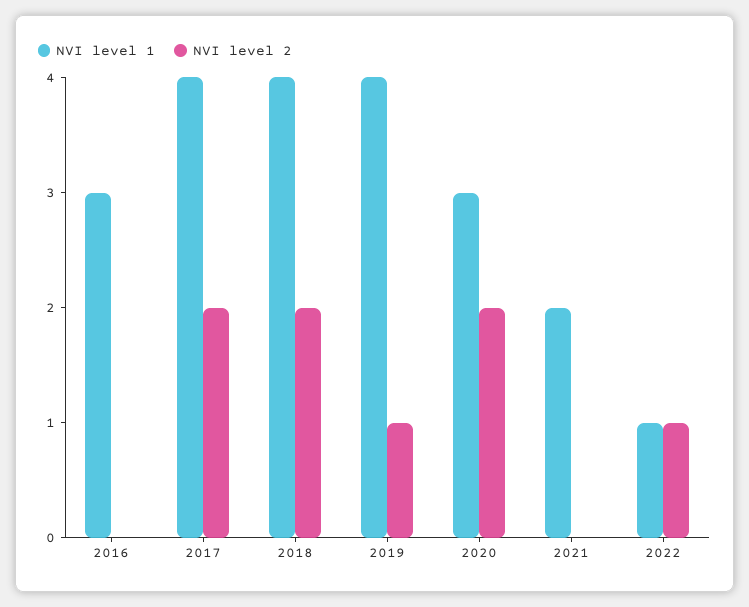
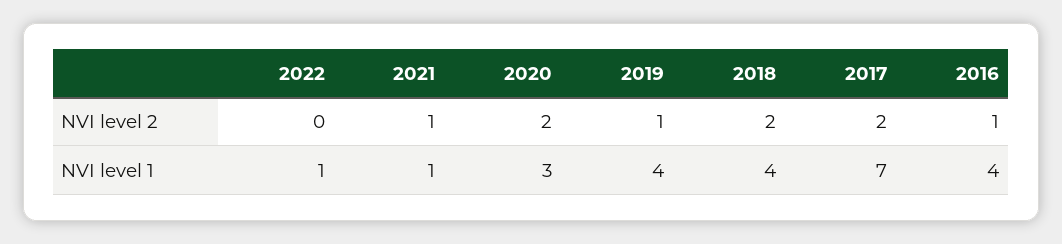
  {
    "NVI level 1": {
-     "2016": 3,
+     "2016": 4,
-     "2017": 4,
+     "2017": 7,
      "2018": 4,
      "2019": 4,
      "2020": 3,
-     "2021": 2,
+     "2021": 1,
      "2022": 1
    },
    "NVI level 2": {
-     "2016": 0,
+     "2016": 1,
      "2017": 2,
      "2018": 2,
      "2019": 1,
      "2020": 2,
-     "2021": 0,
+     "2021": 1,
-     "2022": 1
+     "2022": 0
    }
  }

